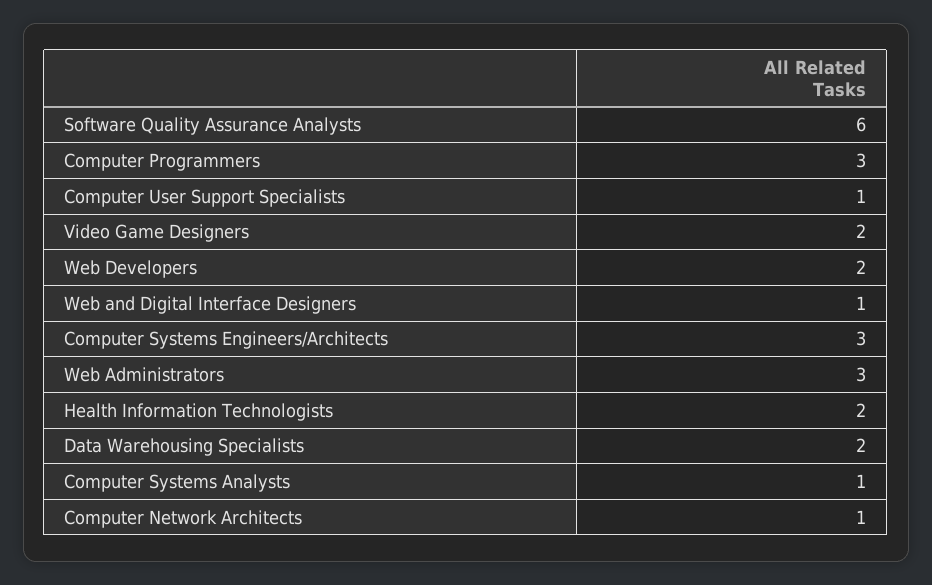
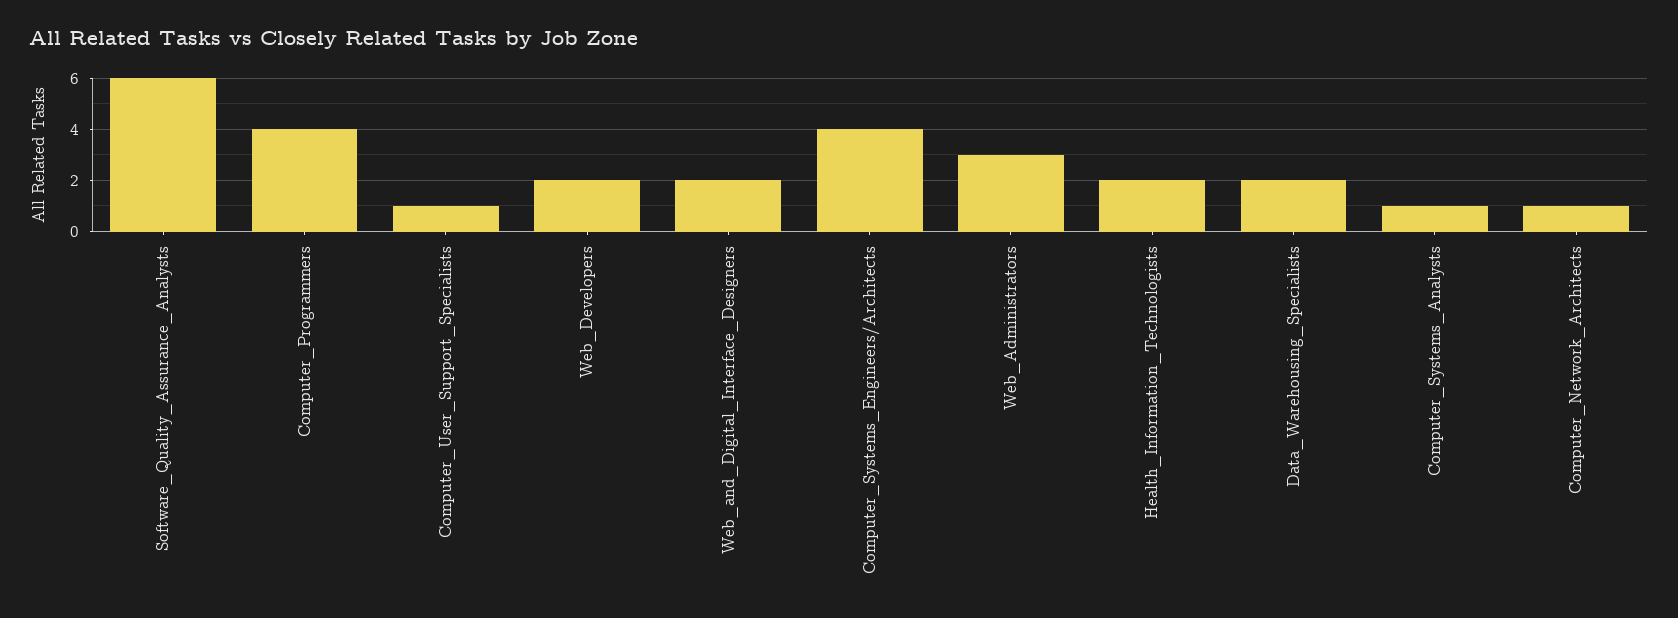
  {
    "Software Quality Assurance Analysts": 6,
-   "Computer Programmers": 3,
+   "Computer Programmers": 4,
    "Computer User Support Specialists": 1,
-   "Video Game Designers": 2,
    "Web Developers": 2,
-   "Web and Digital Interface Designers": 1,
+   "Web and Digital Interface Designers": 2,
-   "Computer Systems Engineers/Architects": 3,
+   "Computer Systems Engineers/Architects": 4,
    "Web Administrators": 3,
    "Health Information Technologists": 2,
    "Data Warehousing Specialists": 2,
    "Computer Systems Analysts": 1,
    "Computer Network Architects": 1
  }

